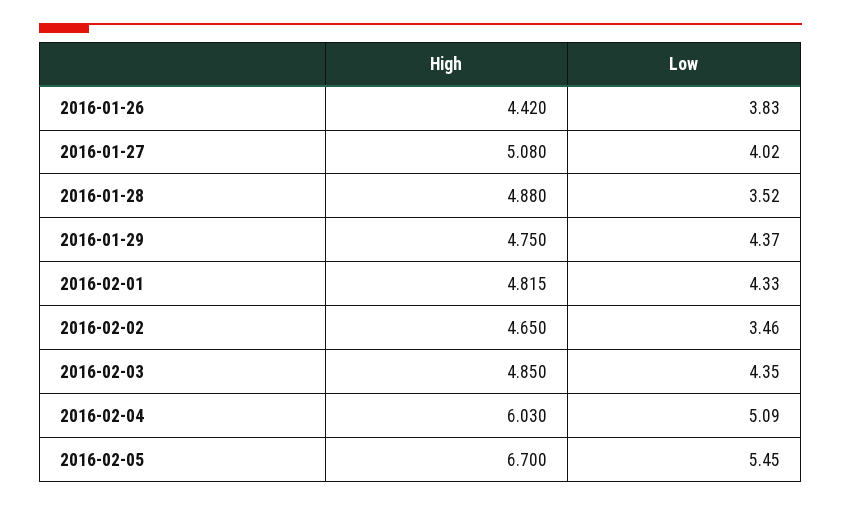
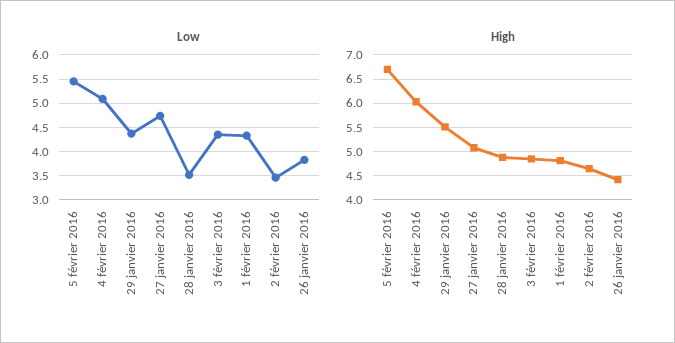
  {
    "High": {
      "2016-01-26": 4.42,
      "2016-01-27": 5.08,
      "2016-01-28": 4.88,
-     "2016-01-29": 4.75,
+     "2016-01-29": 5.5,
      "2016-02-01": 4.815,
      "2016-02-02": 4.65,
      "2016-02-03": 4.85,
      "2016-02-04": 6.03,
      "2016-02-05": 6.7
    },
    "Low": {
      "2016-01-26": 3.83,
-     "2016-01-27": 4.02,
+     "2016-01-27": 4.75,
      "2016-01-28": 3.52,
      "2016-01-29": 4.37,
      "2016-02-01": 4.33,
      "2016-02-02": 3.46,
      "2016-02-03": 4.35,
      "2016-02-04": 5.09,
      "2016-02-05": 5.45
    }
  }

